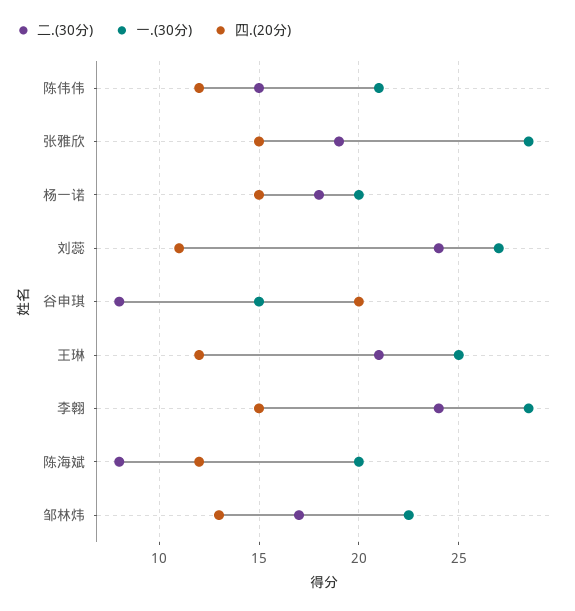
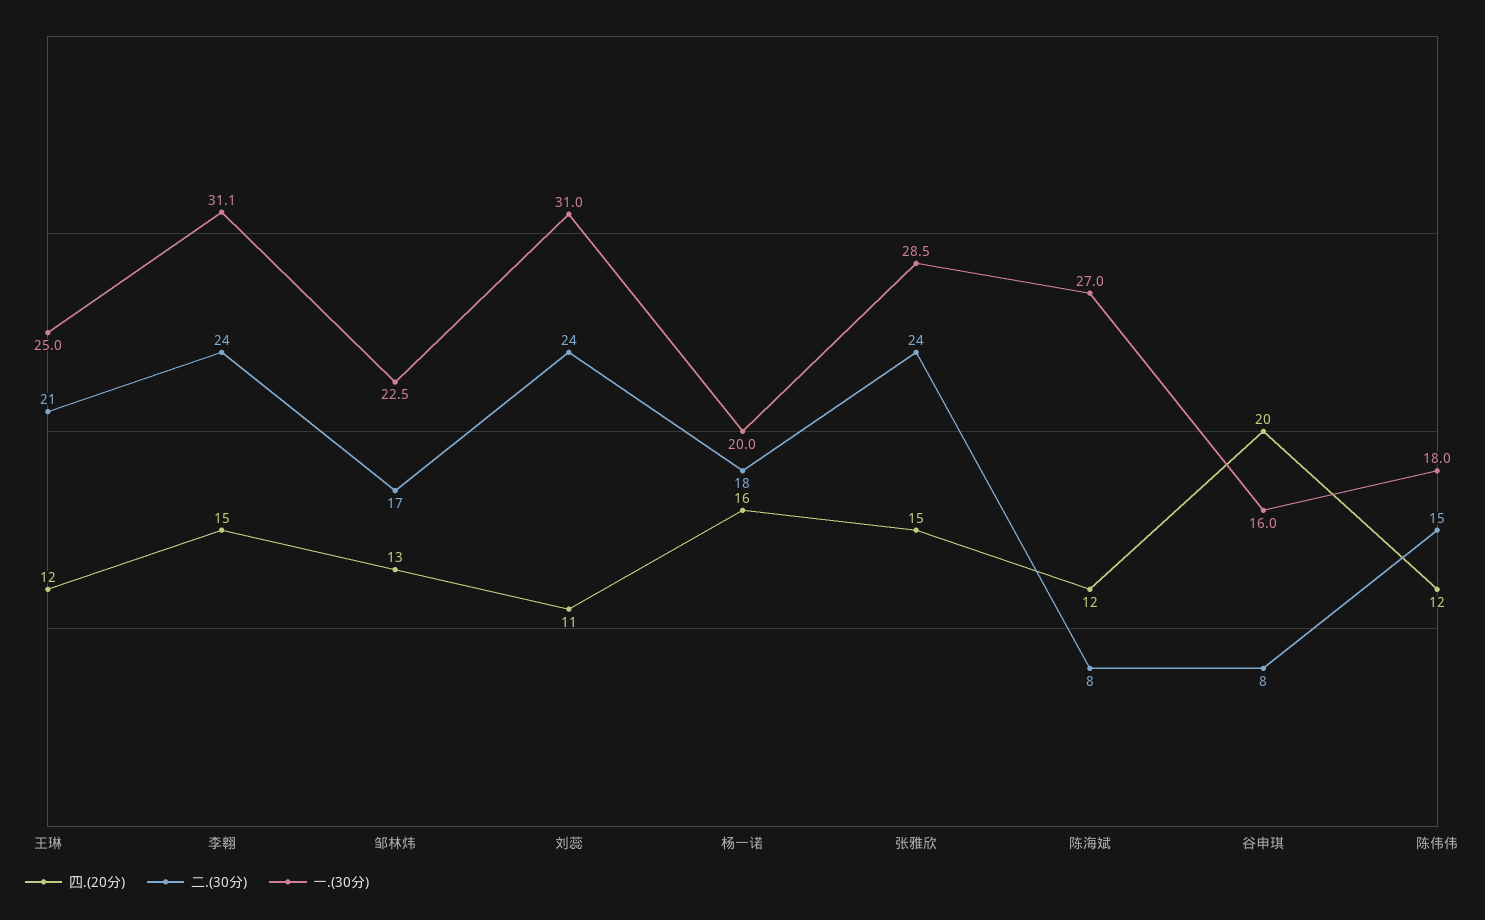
  {
    "二.(30分)": {
      "陈伟伟": 15,
-     "张雅欣": 19,
+     "张雅欣": 24,
      "杨一诺": 18,
      "刘蕊": 24,
      "谷申琪": 8,
      "王琳": 21,
      "李翱": 24,
      "陈海斌": 8,
      "邹林炜": 17
    },
    "一.(30分)": {
-     "陈伟伟": 21,
+     "陈伟伟": 18,
      "张雅欣": 28.5,
      "杨一诺": 20,
-     "刘蕊": 27,
+     "刘蕊": 31,
-     "谷申琪": 15,
+     "谷申琪": 16,
      "王琳": 25,
-     "李翱": 28.5,
+     "李翱": 31.1,
-     "陈海斌": 20,
+     "陈海斌": 27,
      "邹林炜": 22.5
    },
    "四.(20分)": {
      "陈伟伟": 12,
      "张雅欣": 15,
-     "杨一诺": 15,
+     "杨一诺": 16,
      "刘蕊": 11,
      "谷申琪": 20,
      "王琳": 12,
      "李翱": 15,
      "陈海斌": 12,
      "邹林炜": 13
    }
  }

